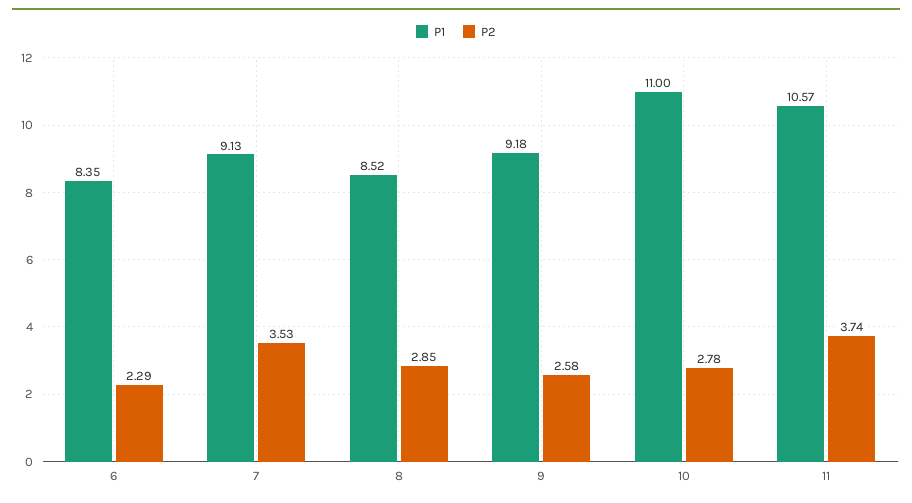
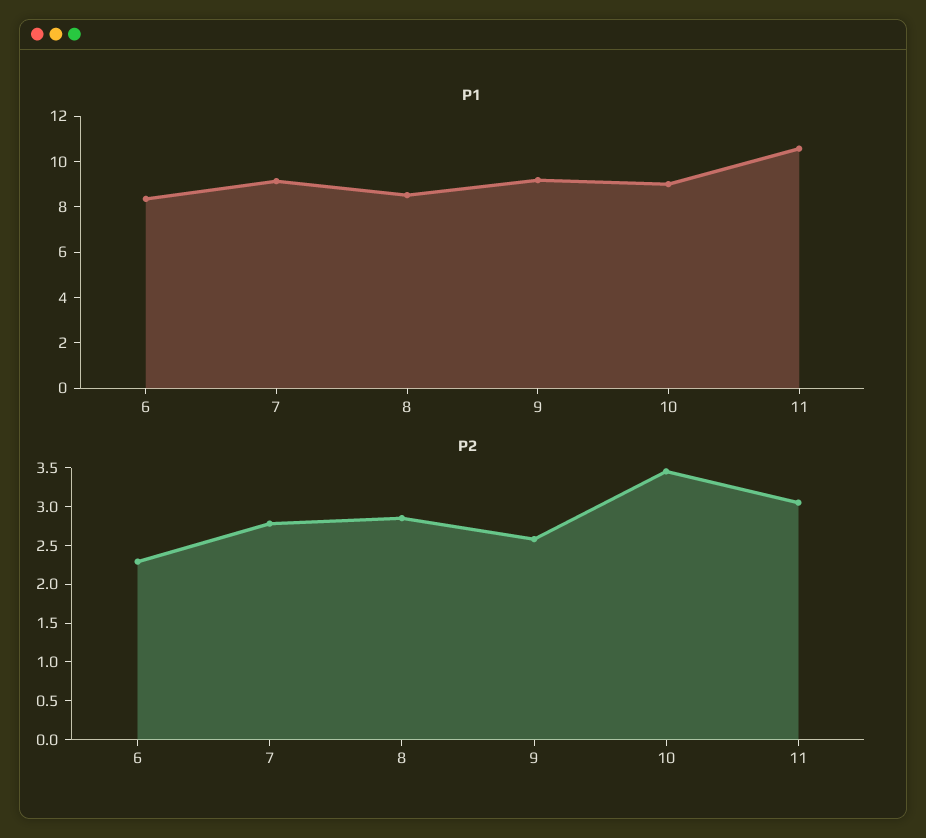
  {
    "P1": {
      "6": 8.35,
      "7": 9.13,
      "8": 8.52,
      "9": 9.18,
-     "10": 11,
+     "10": 9,
      "11": 10.57
    },
    "P2": {
      "6": 2.29,
-     "7": 3.53,
+     "7": 2.75,
      "8": 2.85,
      "9": 2.58,
-     "10": 2.78,
+     "10": 3.5,
-     "11": 3.74
+     "11": 3
    }
  }

